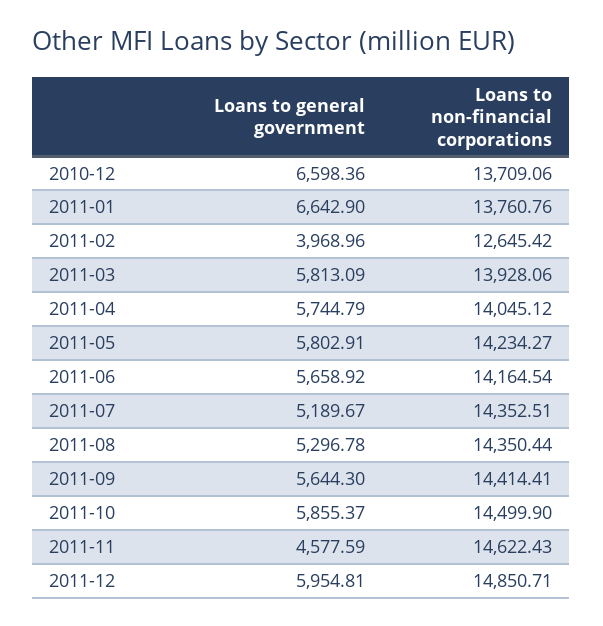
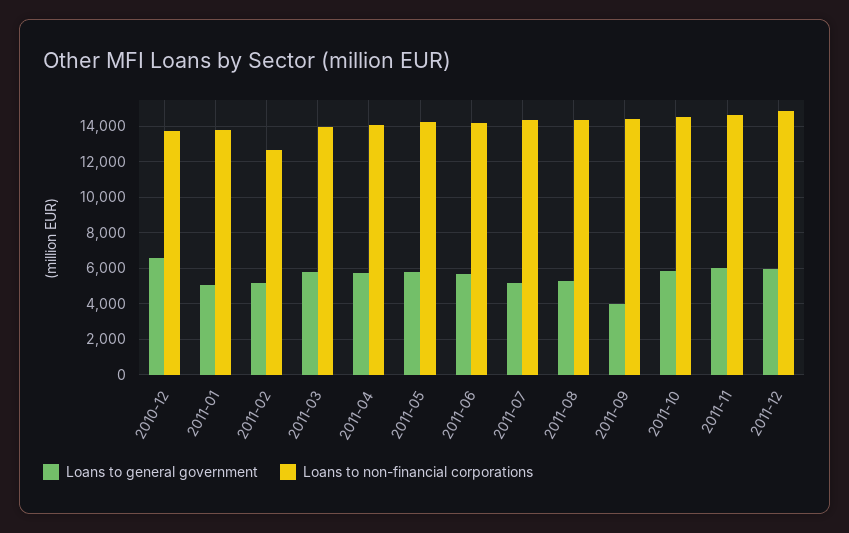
  {
    "Loans to general government": {
      "2010-12": 6598.36,
-     "2011-01": 6642.9,
+     "2011-01": 5000,
-     "2011-02": 3968.96,
+     "2011-02": 5000,
      "2011-03": 5813.09,
      "2011-04": 5744.79,
      "2011-05": 5802.91,
      "2011-06": 5658.92,
      "2011-07": 5189.67,
      "2011-08": 5296.78,
-     "2011-09": 5644.3,
+     "2011-09": 4000,
      "2011-10": 5855.37,
-     "2011-11": 4577.59,
+     "2011-11": 6000,
      "2011-12": 5954.81
    },
    "Loans to non-financial corporations": {
      "2010-12": 13709.06,
      "2011-01": 13760.76,
      "2011-02": 12645.42,
      "2011-03": 13928.06,
      "2011-04": 14045.12,
      "2011-05": 14234.27,
      "2011-06": 14164.54,
      "2011-07": 14352.51,
      "2011-08": 14350.44,
      "2011-09": 14414.41,
      "2011-10": 14499.9,
      "2011-11": 14622.43,
      "2011-12": 14850.71
    }
  }

